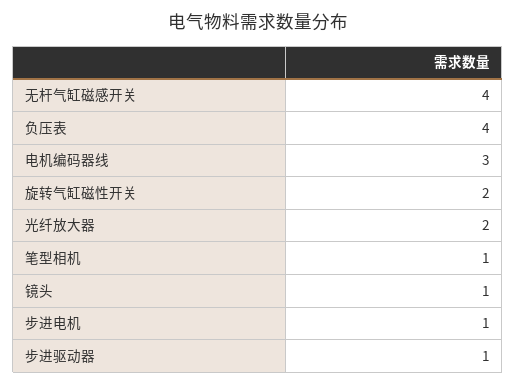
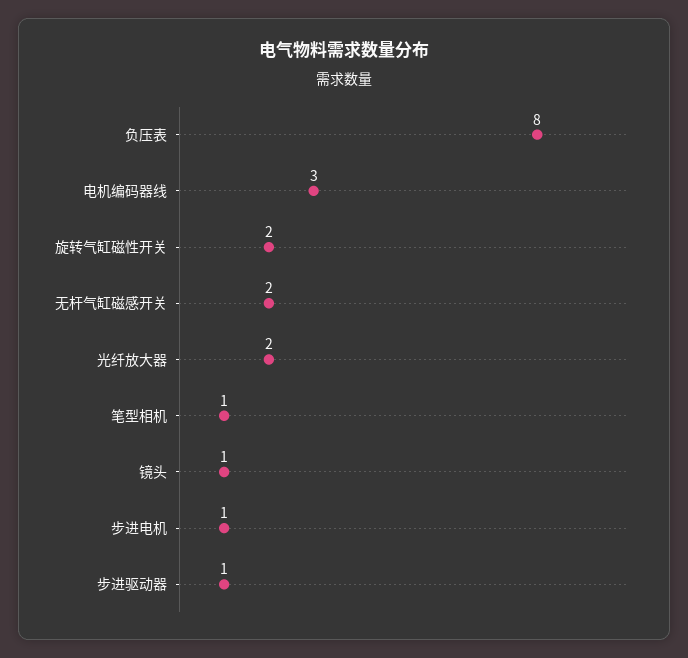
  {
-   "无杆气缸磁感开关": 4,
+   "无杆气缸磁感开关": 2,
-   "负压表": 4,
+   "负压表": 8,
    "电机编码器线": 3,
    "旋转气缸磁性开关": 2,
    "光纤放大器": 2,
    "笔型相机": 1,
    "镜头": 1,
    "步进电机": 1,
    "步进驱动器": 1
  }

